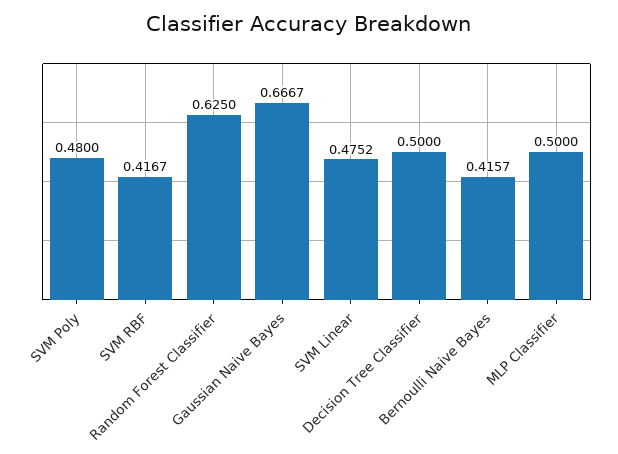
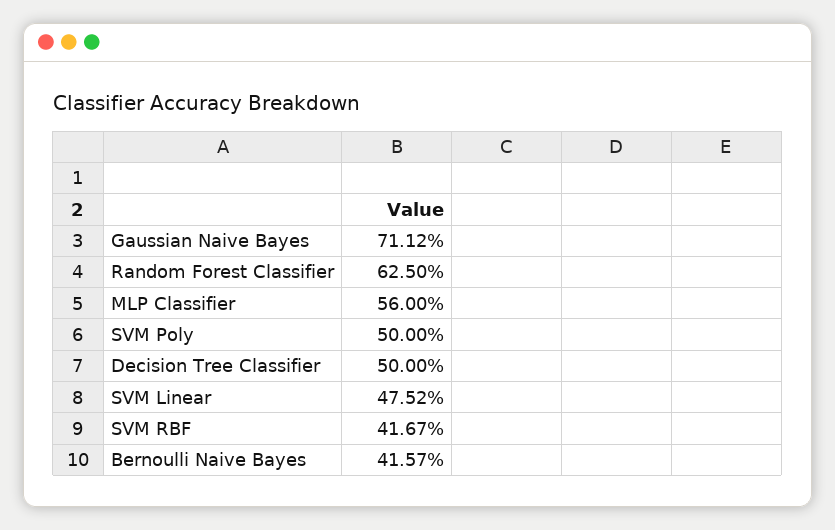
  {
-   "SVM Poly": 0.48,
+   "SVM Poly": 0.5,
    "SVM RBF": 0.4167,
    "Random Forest Classifier": 0.625,
-   "Gaussian Naive Bayes": 0.6667,
+   "Gaussian Naive Bayes": 0.7112,
    "SVM Linear": 0.4752,
    "Decision Tree Classifier": 0.5,
    "Bernoulli Naive Bayes": 0.4157,
-   "MLP Classifier": 0.5
+   "MLP Classifier": 0.56
  }

